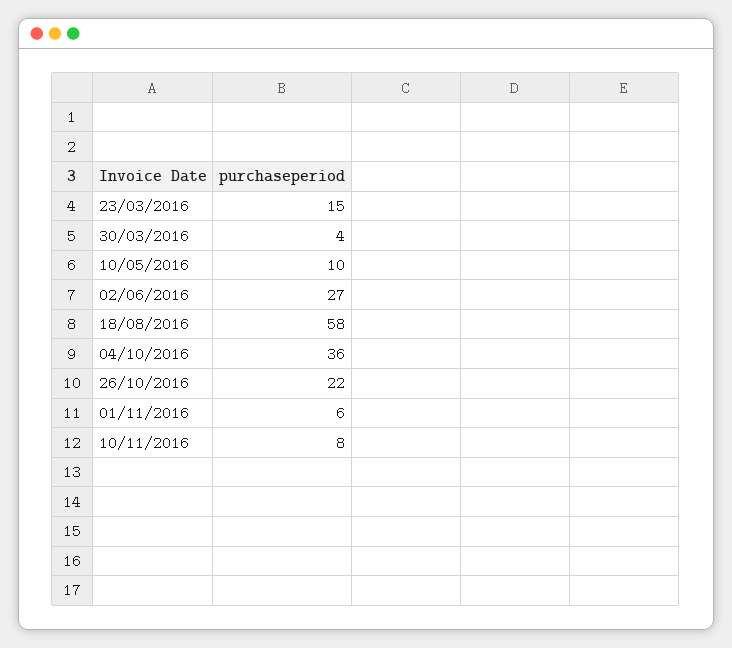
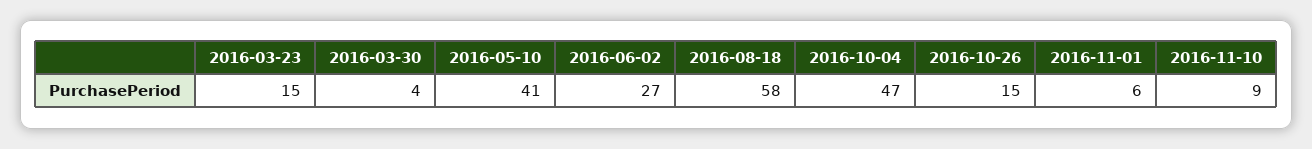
  {
    "23/03/2016": 15,
    "30/03/2016": 4,
-   "10/05/2016": 10,
+   "10/05/2016": 41,
    "02/06/2016": 27,
    "18/08/2016": 58,
-   "04/10/2016": 36,
+   "04/10/2016": 47,
-   "26/10/2016": 22,
+   "26/10/2016": 15,
    "01/11/2016": 6,
-   "10/11/2016": 8
+   "10/11/2016": 9
  }

